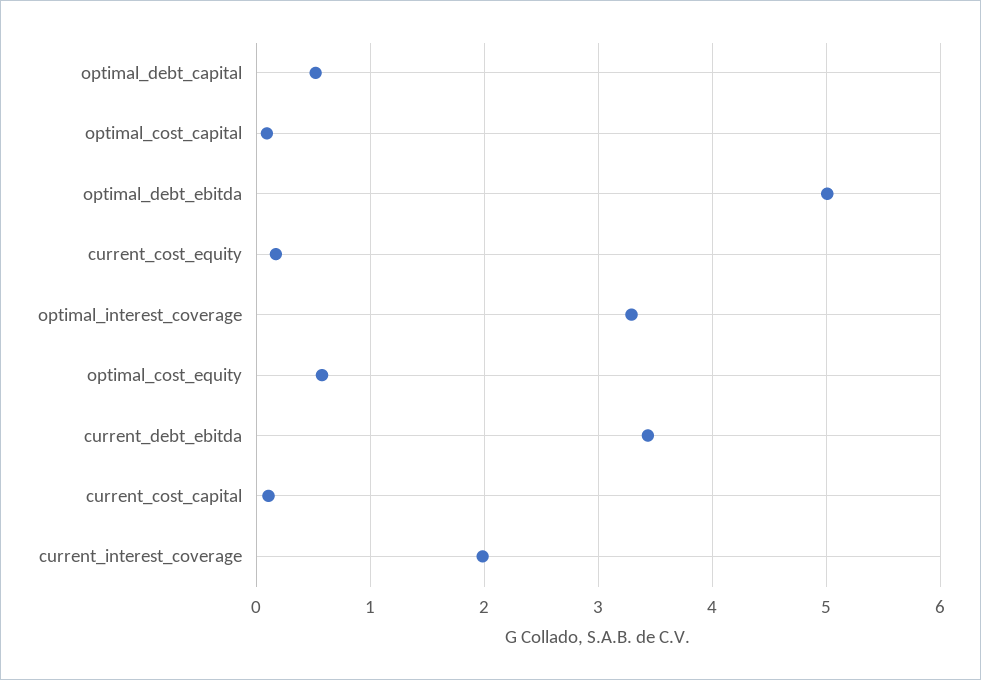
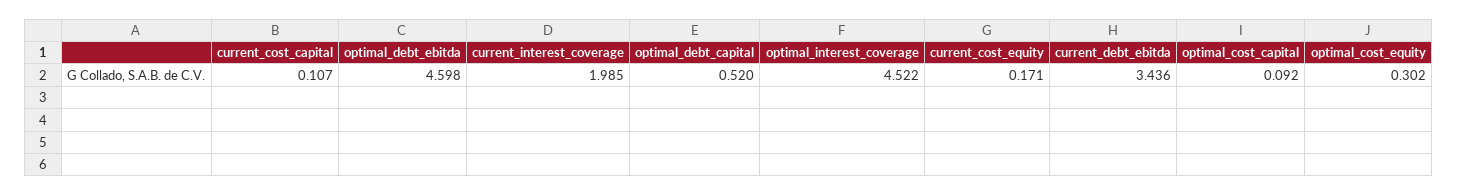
  {
    "optimal_debt_capital": 0.52,
    "optimal_cost_capital": 0.092,
-   "optimal_debt_ebitda": 5,
+   "optimal_debt_ebitda": 4.598,
    "current_cost_equity": 0.171,
-   "optimal_interest_coverage": 3.3,
+   "optimal_interest_coverage": 4.522,
-   "optimal_cost_equity": 0.6,
+   "optimal_cost_equity": 0.302,
    "current_debt_ebitda": 3.436,
    "current_cost_capital": 0.107,
    "current_interest_coverage": 1.985
  }

